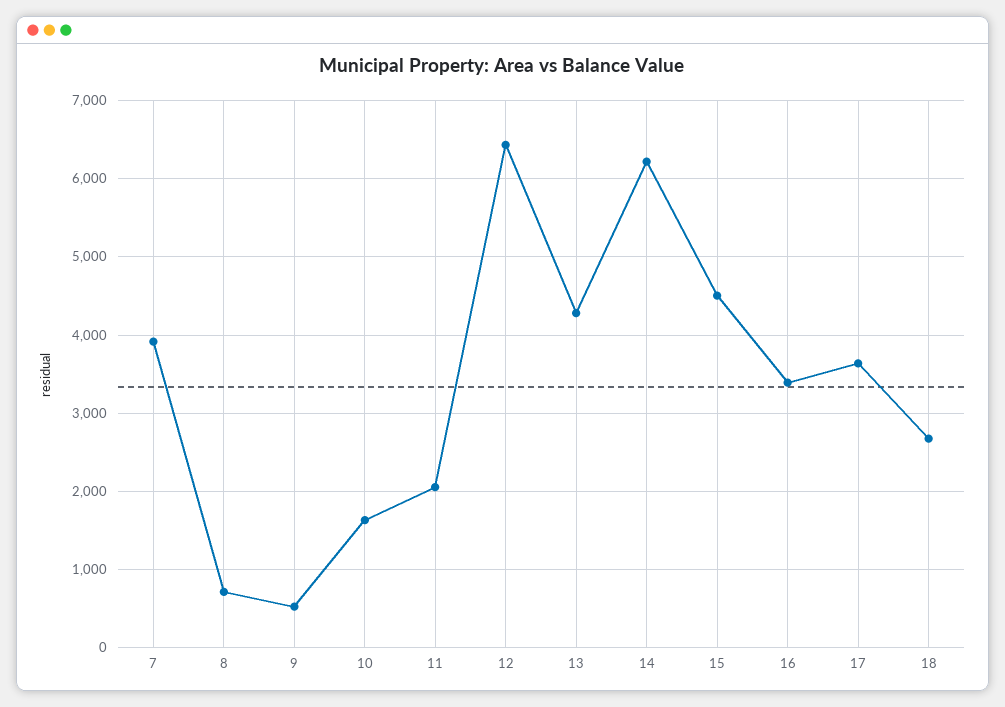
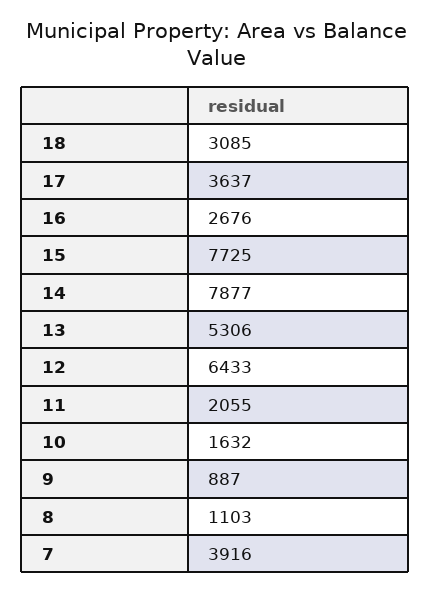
  {
    "7": 3916,
-   "8": 700,
+   "8": 1103,
-   "9": 500,
+   "9": 887,
    "10": 1632,
    "11": 2055,
    "12": 6433,
-   "13": 4300,
+   "13": 5306,
-   "14": 6200,
+   "14": 7877,
-   "15": 4500,
+   "15": 7725,
-   "16": 3400,
+   "16": 2676,
    "17": 3637,
-   "18": 2700
+   "18": 3085
  }

